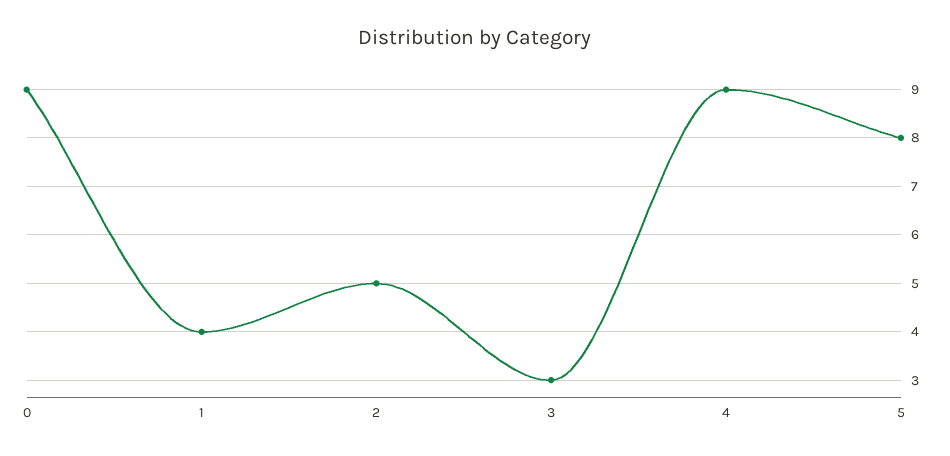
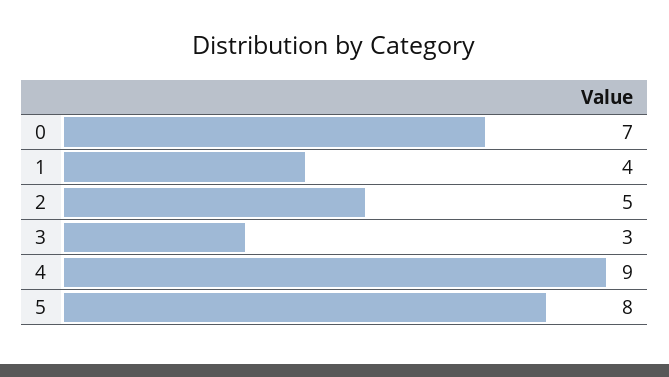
  {
-   "0": 9,
+   "0": 7,
    "1": 4,
    "2": 5,
    "3": 3,
    "4": 9,
    "5": 8
  }

